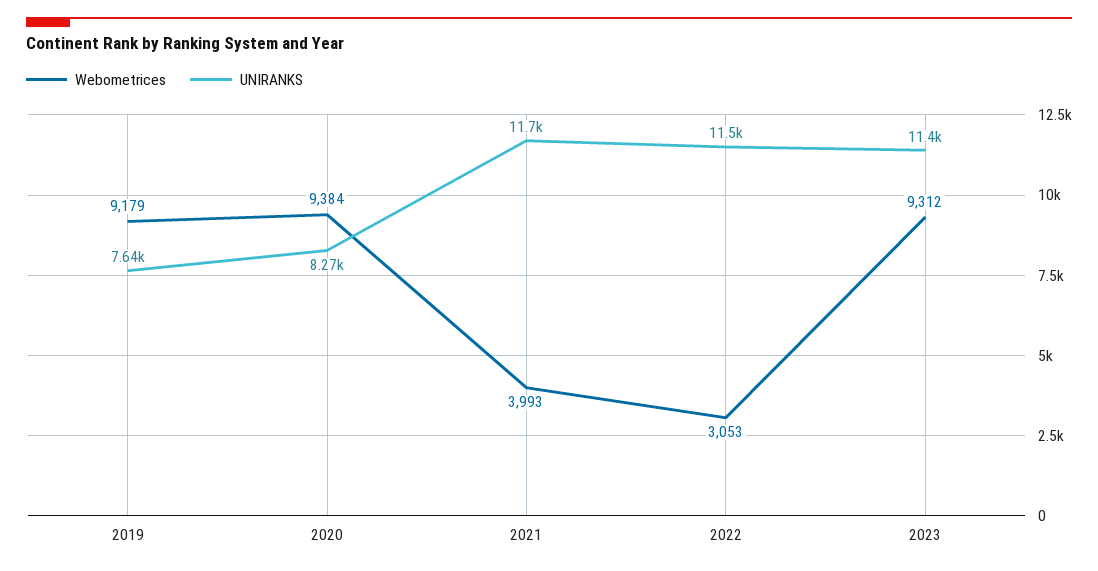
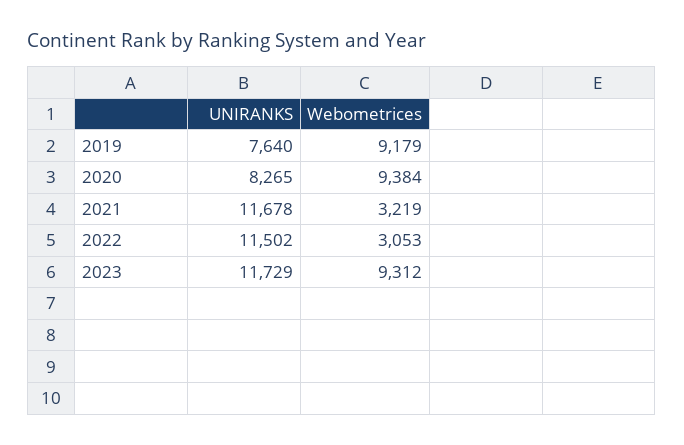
  {
    "Webometrices": {
      "2019": 9179,
      "2020": 9384,
-     "2021": 3993,
+     "2021": 3219,
      "2022": 3053,
      "2023": 9312
    },
    "UNIRANKS": {
      "2019": 7640,
      "2020": 8265,
      "2021": 11678,
      "2022": 11502,
-     "2023": 11400
+     "2023": 11729
    }
  }

